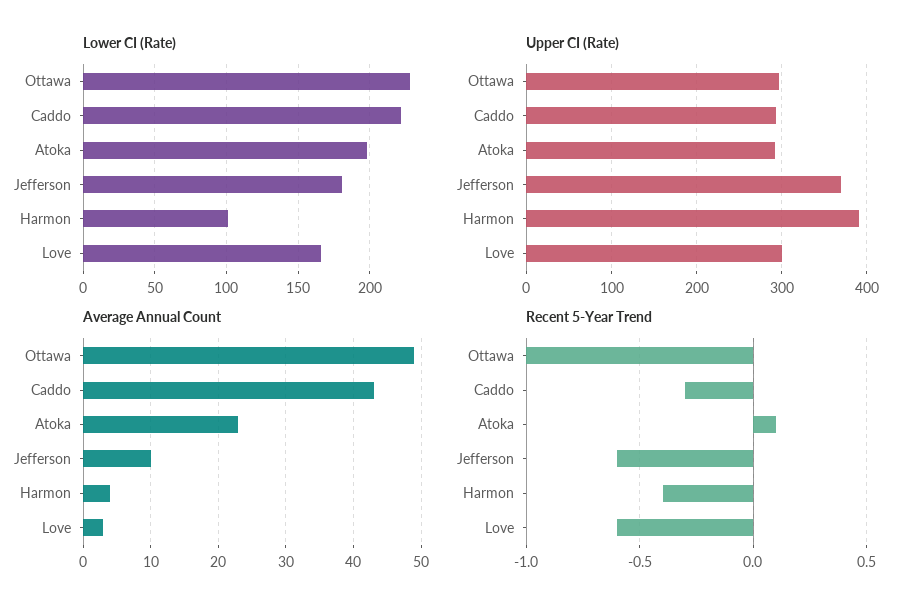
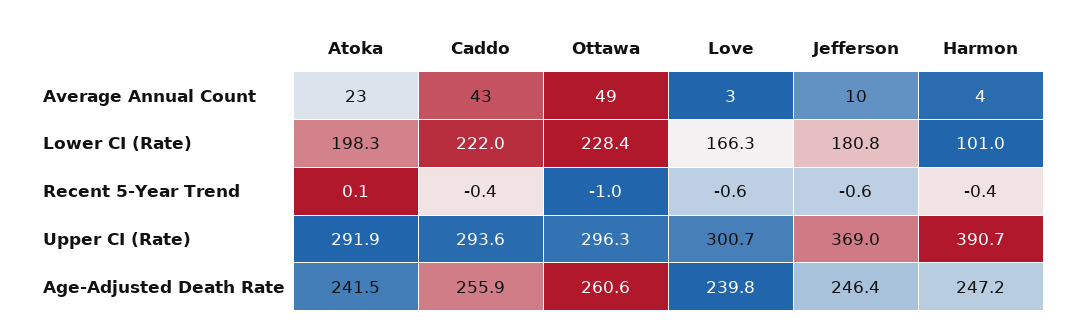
  {
    "Lower CI (Rate)": {
      "Ottawa": 228.4,
      "Caddo": 222,
      "Atoka": 198.3,
      "Jefferson": 180.8,
      "Harmon": 101,
      "Love": 166.3
    },
    "Upper CI (Rate)": {
      "Ottawa": 296.3,
      "Caddo": 293.6,
      "Atoka": 291.9,
      "Jefferson": 369,
      "Harmon": 390.7,
      "Love": 300.7
    },
    "Average Annual Count": {
      "Ottawa": 49,
      "Caddo": 43,
      "Atoka": 23,
      "Jefferson": 10,
      "Harmon": 4,
      "Love": 3
    },
    "Recent 5-Year Trend": {
      "Ottawa": -1,
-     "Caddo": -0.3,
+     "Caddo": -0.4,
      "Atoka": 0.1,
      "Jefferson": -0.6,
      "Harmon": -0.4,
      "Love": -0.6
-   }
+   },
+   "Age-Adjusted Death Rate": {
+     "Atoka": 241.5,
+     "Caddo": 255.9,
+     "Ottawa": 260.6,
+     "Love": 239.8,
+     "Jefferson": 246.4,
+     "Harmon": 247.2
+   }
  }

